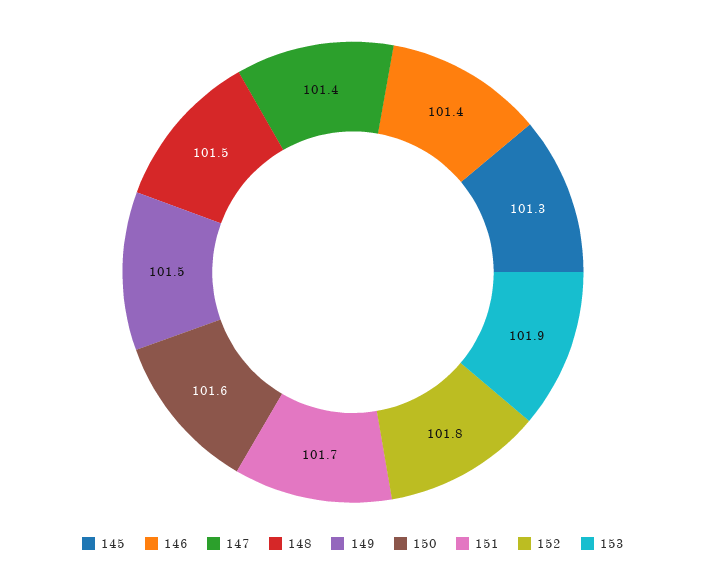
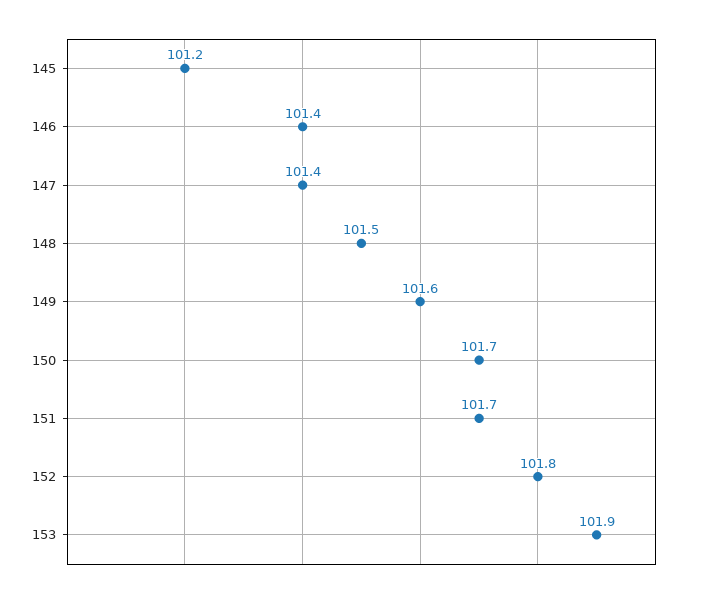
  {
-   "145": 101.3,
+   "145": 101.2,
    "146": 101.4,
    "147": 101.4,
    "148": 101.5,
-   "149": 101.5,
+   "149": 101.6,
-   "150": 101.6,
+   "150": 101.7,
    "151": 101.7,
    "152": 101.8,
    "153": 101.9
  }

